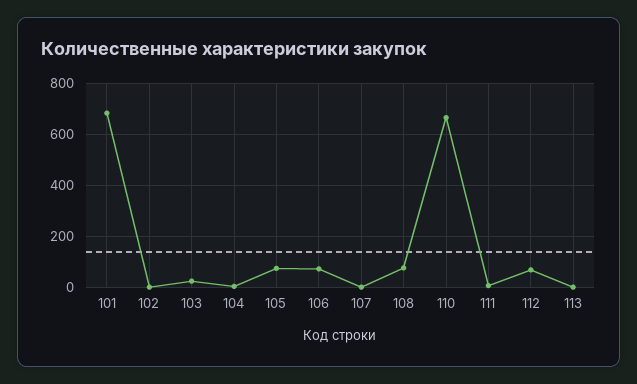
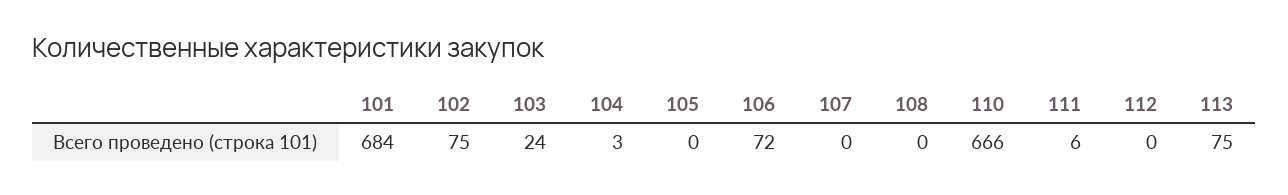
  {
    "101": 684,
-   "102": 0,
+   "102": 75,
    "103": 24,
    "104": 3,
-   "105": 75,
+   "105": 0,
    "106": 72,
    "107": 0,
-   "108": 75,
+   "108": 0,
    "110": 666,
    "111": 6,
-   "112": 75,
+   "112": 0,
-   "113": 0
+   "113": 75
  }

